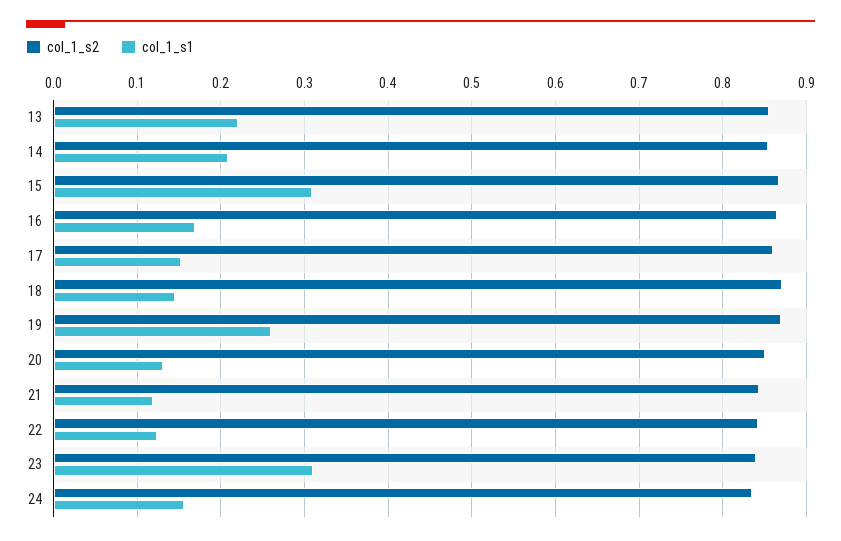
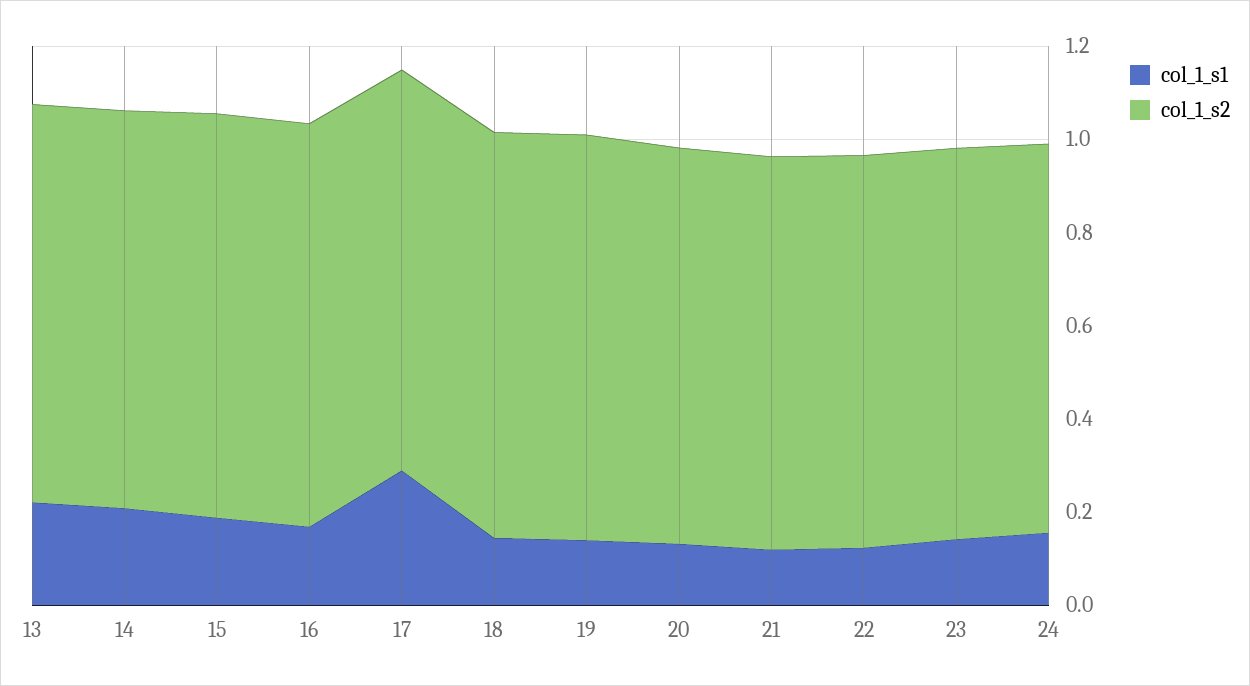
  {
    "col_1_s2": {
      "13": 0.85,
      "14": 0.85,
      "15": 0.87,
      "16": 0.86,
      "17": 0.86,
      "18": 0.87,
      "19": 0.87,
      "20": 0.85,
      "21": 0.84,
      "22": 0.84,
      "23": 0.84,
      "24": 0.83
    },
    "col_1_s1": {
      "13": 0.22,
      "14": 0.21,
-     "15": 0.31,
+     "15": 0.2,
      "16": 0.17,
-     "17": 0.15,
+     "17": 0.3,
      "18": 0.14,
-     "19": 0.26,
+     "19": 0.15,
      "20": 0.13,
      "21": 0.12,
      "22": 0.12,
-     "23": 0.31,
+     "23": 0.15,
      "24": 0.16
    }
  }

